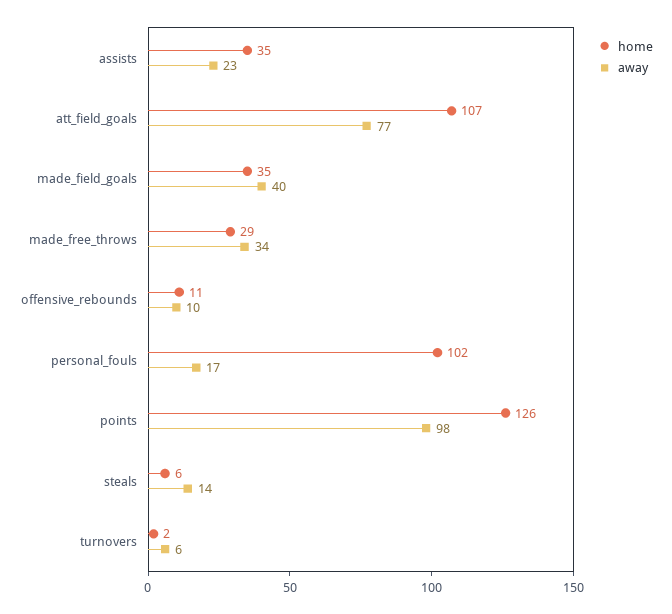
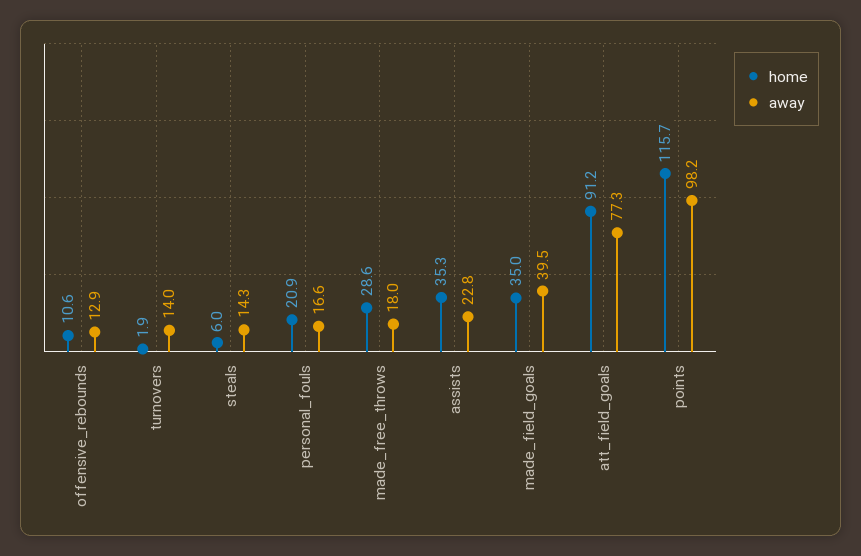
  {
    "home": {
      "assists": 35.3,
-     "att_field_goals": 107,
+     "att_field_goals": 91.2,
      "made_field_goals": 35,
      "made_free_throws": 28.6,
      "offensive_rebounds": 10.6,
-     "personal_fouls": 102,
+     "personal_fouls": 20.9,
-     "points": 126,
+     "points": 115.7,
      "steals": 6,
      "turnovers": 1.9
    },
    "away": {
      "assists": 22.8,
      "att_field_goals": 77.3,
      "made_field_goals": 39.5,
-     "made_free_throws": 34,
+     "made_free_throws": 18,
-     "offensive_rebounds": 10,
+     "offensive_rebounds": 12.9,
      "personal_fouls": 16.6,
      "points": 98.2,
      "steals": 14.3,
-     "turnovers": 6
+     "turnovers": 14
    }
  }

